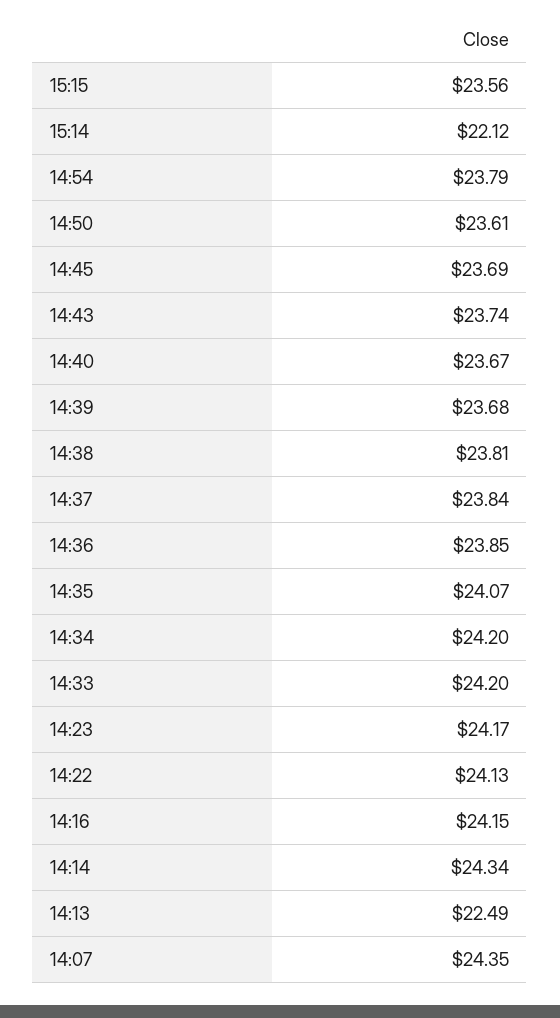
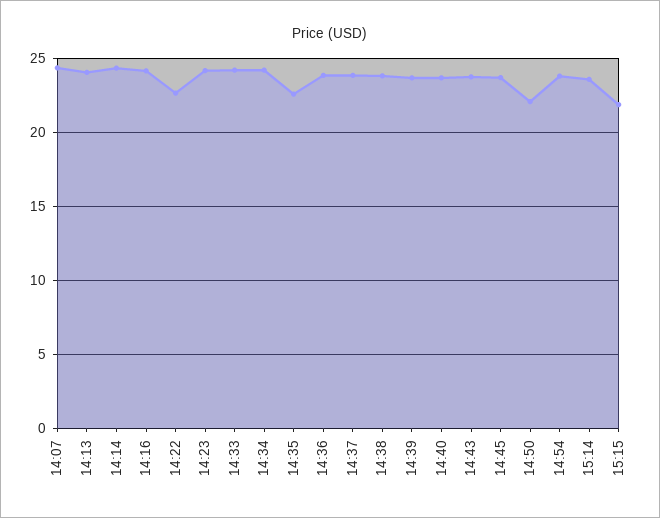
  {
-   "15:15": 23.56,
+   "15:15": 22,
-   "15:14": 22.12,
+   "15:14": 23.5,
    "14:54": 23.79,
-   "14:50": 23.61,
+   "14:50": 22,
    "14:45": 23.69,
    "14:43": 23.74,
    "14:40": 23.67,
    "14:39": 23.68,
    "14:38": 23.81,
    "14:37": 23.84,
    "14:36": 23.85,
-   "14:35": 24.07,
+   "14:35": 22.5,
    "14:34": 24.2,
    "14:33": 24.2,
    "14:23": 24.17,
-   "14:22": 24.13,
+   "14:22": 22.5,
    "14:16": 24.15,
    "14:14": 24.34,
-   "14:13": 22.49,
+   "14:13": 24,
    "14:07": 24.35
  }

